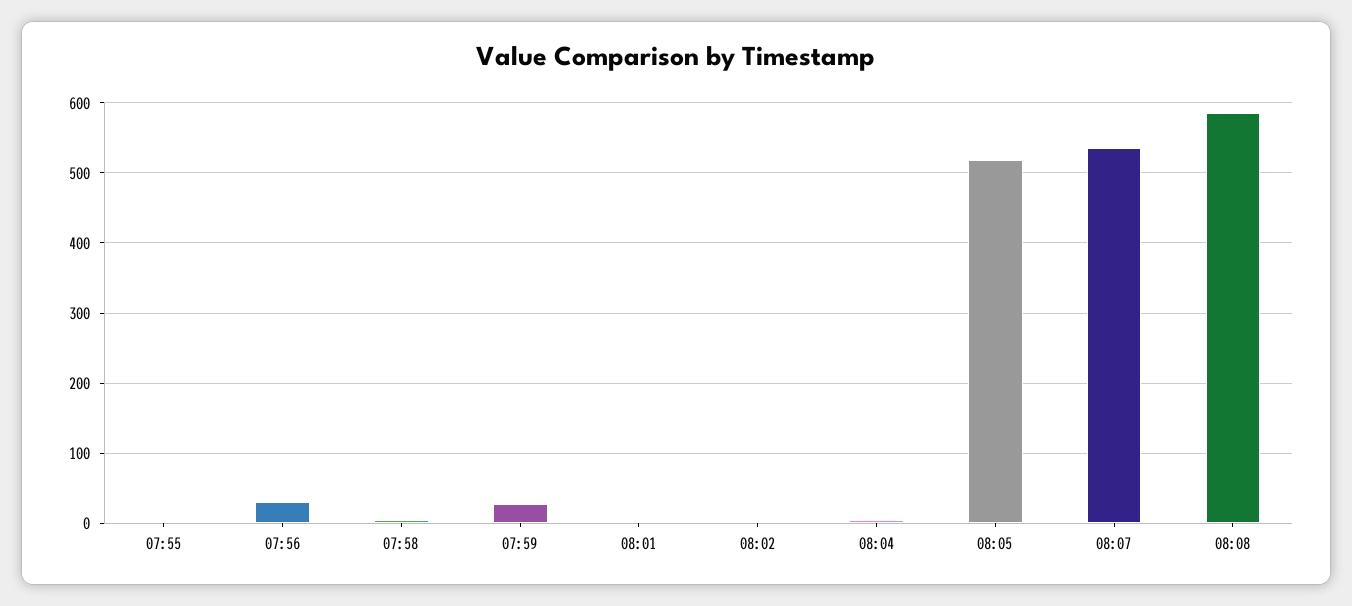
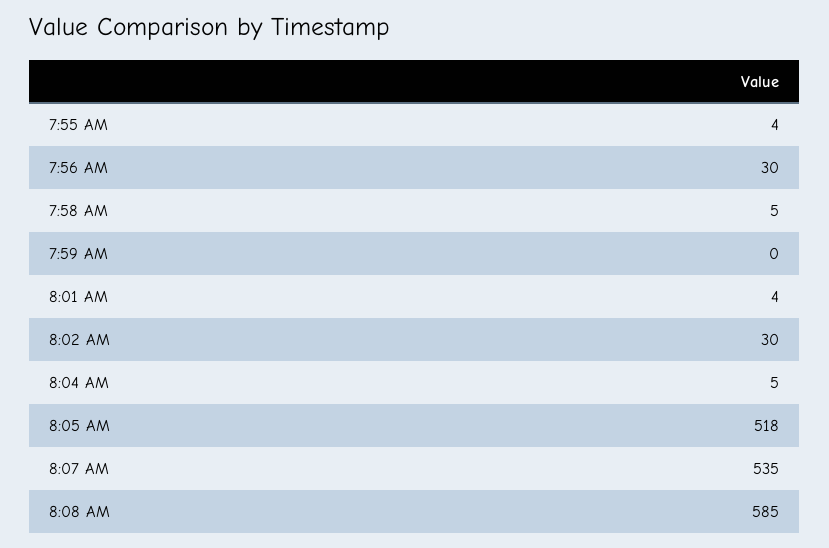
  {
    "07:55": 4,
    "07:56": 30,
    "07:58": 5,
-   "07:59": 30,
+   "07:59": 0,
    "08:01": 4,
-   "08:02": 0,
+   "08:02": 30,
    "08:04": 5,
    "08:05": 518,
    "08:07": 535,
    "08:08": 585
  }

